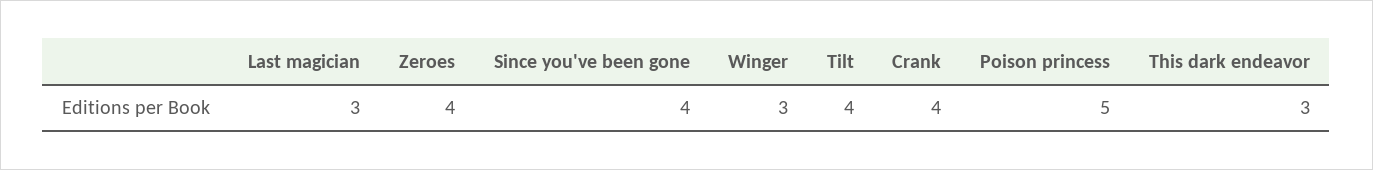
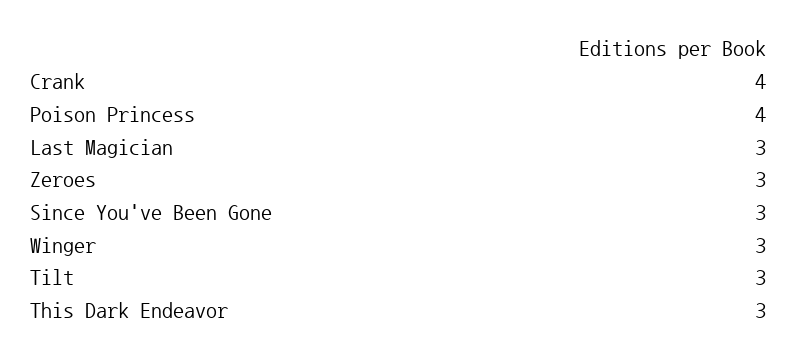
  {
    "Last magician": 3,
-   "Zeroes": 4,
+   "Zeroes": 3,
-   "Since you've been gone": 4,
+   "Since you've been gone": 3,
    "Winger": 3,
-   "Tilt": 4,
+   "Tilt": 3,
    "Crank": 4,
-   "Poison princess": 5,
+   "Poison princess": 4,
    "This dark endeavor": 3
  }

